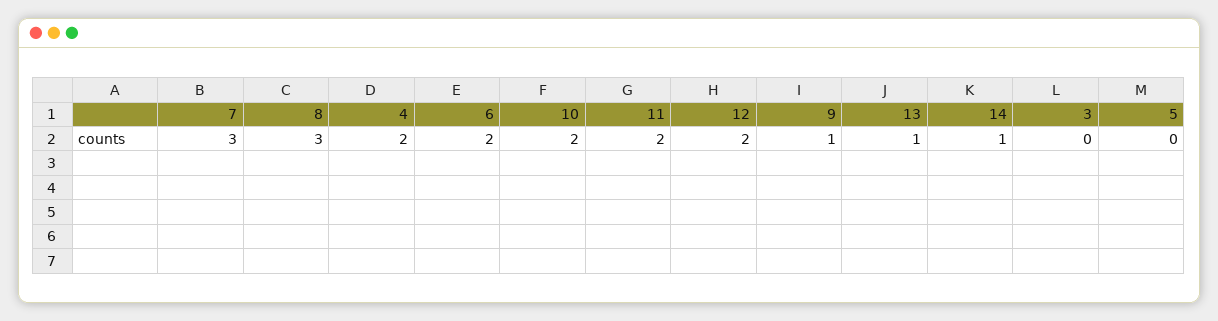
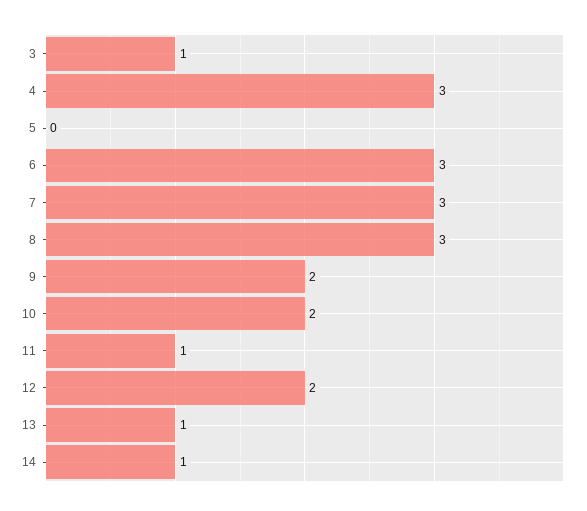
  {
    "7": 3,
    "8": 3,
-   "4": 2,
+   "4": 3,
-   "6": 2,
+   "6": 3,
    "10": 2,
-   "11": 2,
+   "11": 1,
    "12": 2,
-   "9": 1,
+   "9": 2,
    "13": 1,
    "14": 1,
-   "3": 0,
+   "3": 1,
    "5": 0
  }

